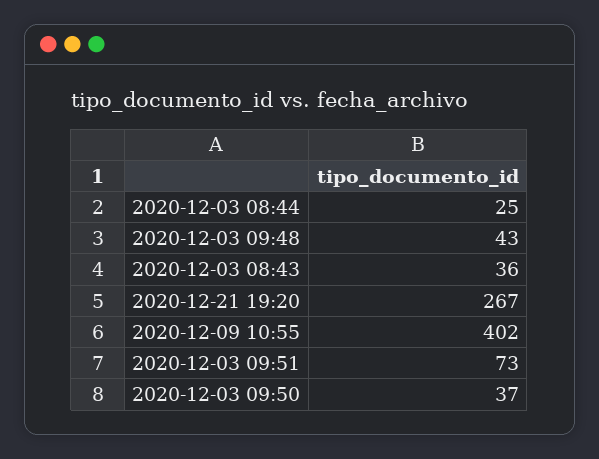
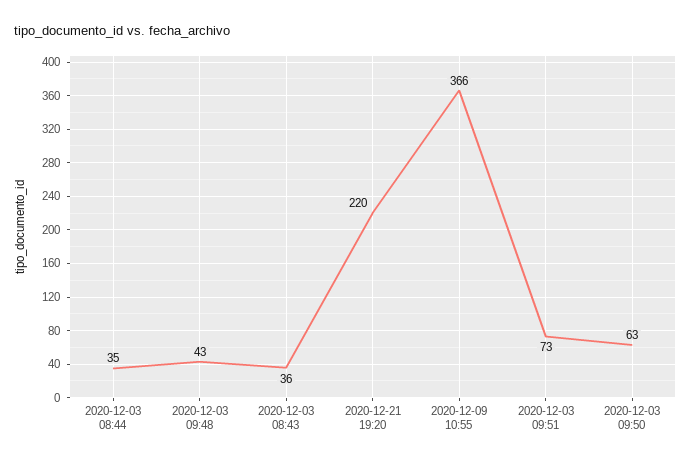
  {
-   "2020-12-03 08:44": 25,
+   "2020-12-03 08:44": 35,
    "2020-12-03 09:48": 43,
    "2020-12-03 08:43": 36,
-   "2020-12-21 19:20": 267,
+   "2020-12-21 19:20": 220,
-   "2020-12-09 10:55": 402,
+   "2020-12-09 10:55": 366,
    "2020-12-03 09:51": 73,
-   "2020-12-03 09:50": 37
+   "2020-12-03 09:50": 63
  }

